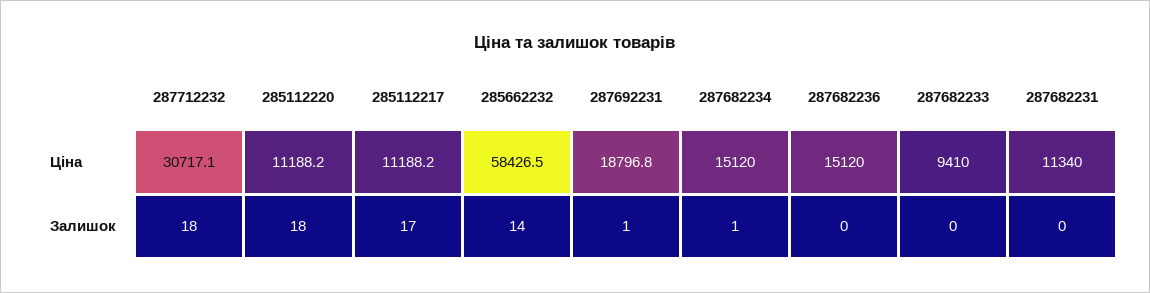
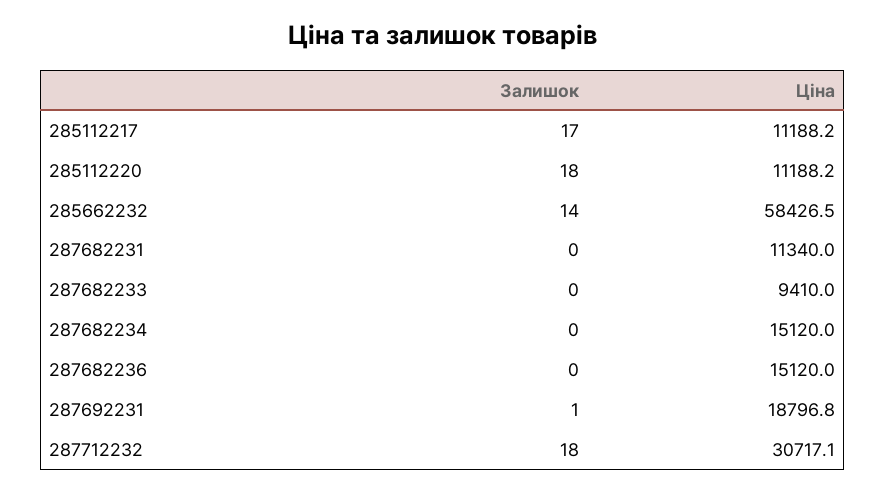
  {
    "287712232": {
      "Ціна": 30717.1,
      "Залишок": 18
    },
    "285112220": {
      "Ціна": 11188.2,
      "Залишок": 18
    },
    "285112217": {
      "Ціна": 11188.2,
      "Залишок": 17
    },
    "285662232": {
      "Ціна": 58426.5,
      "Залишок": 14
    },
    "287692231": {
      "Ціна": 18796.8,
      "Залишок": 1
    },
    "287682234": {
      "Ціна": 15120,
-     "Залишок": 1
+     "Залишок": 0
    },
    "287682236": {
      "Ціна": 15120,
      "Залишок": 0
    },
    "287682233": {
      "Ціна": 9410,
      "Залишок": 0
    },
    "287682231": {
      "Ціна": 11340,
      "Залишок": 0
    }
  }

